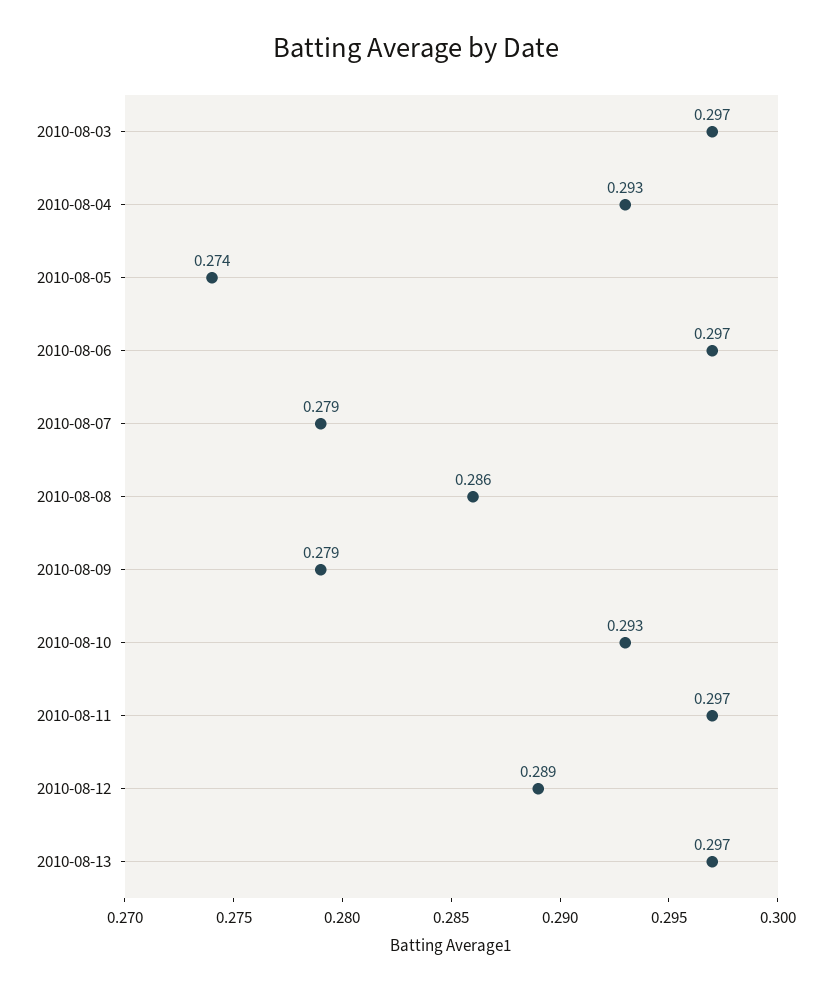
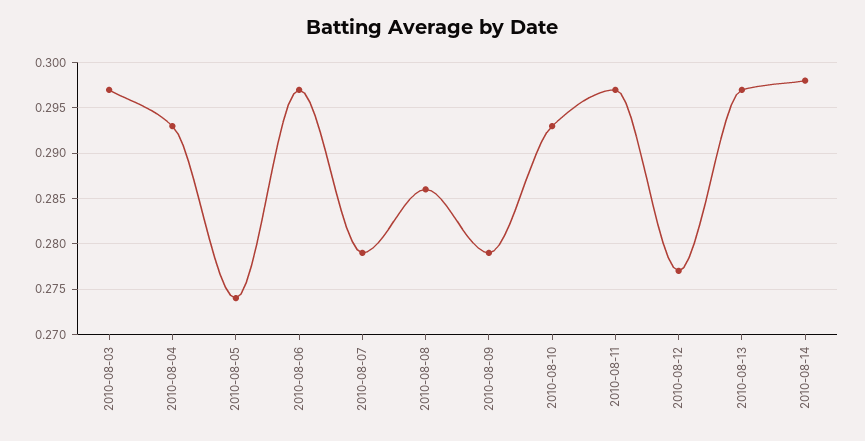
  {
    "2010-08-03": 0.297,
    "2010-08-04": 0.293,
    "2010-08-05": 0.274,
    "2010-08-06": 0.297,
    "2010-08-07": 0.279,
    "2010-08-08": 0.286,
    "2010-08-09": 0.279,
    "2010-08-10": 0.293,
    "2010-08-11": 0.297,
-   "2010-08-12": 0.289,
+   "2010-08-12": 0.277,
-   "2010-08-13": 0.297
+   "2010-08-13": 0.297,
+   "2010-08-14": 0.298
  }

